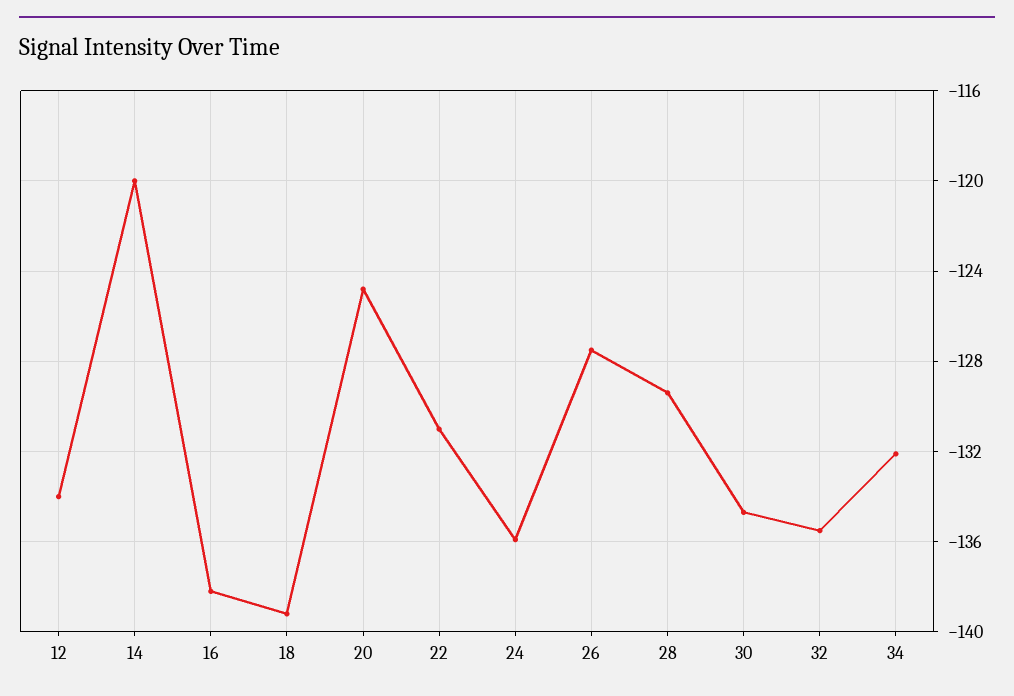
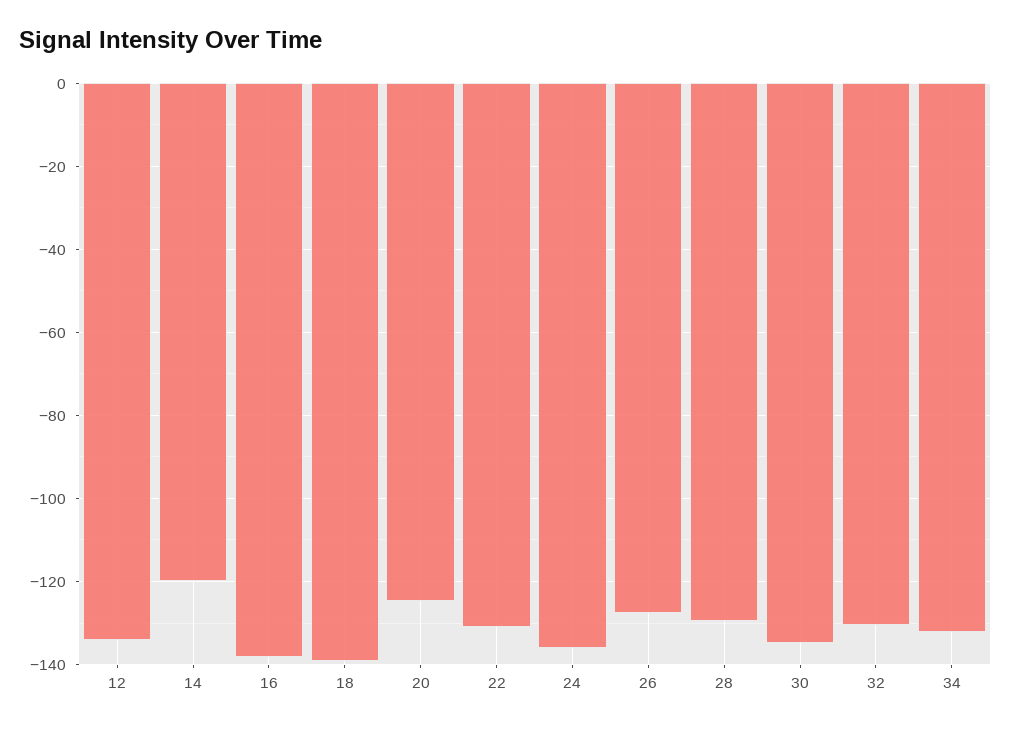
  {
    "12": -134,
    "14": -120,
    "16": -138,
    "18": -139,
    "20": -125,
    "22": -131,
    "24": -136,
    "26": -127.5,
    "28": -129.5,
    "30": -134.5,
-   "32": -135.5,
+   "32": -130,
    "34": -132
  }

